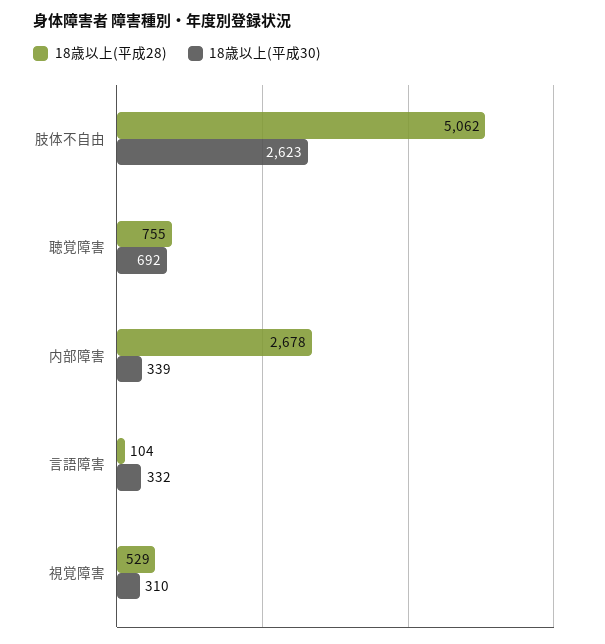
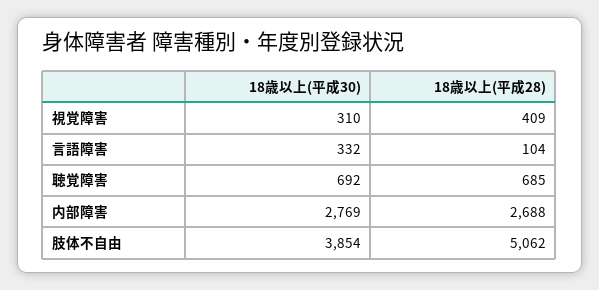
  {
    "18歳以上(平成28)": {
      "肢体不自由": 5062,
-     "聴覚障害": 755,
+     "聴覚障害": 685,
-     "内部障害": 2678,
+     "内部障害": 2688,
      "言語障害": 104,
-     "視覚障害": 529
+     "視覚障害": 409
    },
    "18歳以上(平成30)": {
-     "肢体不自由": 2623,
+     "肢体不自由": 3854,
      "聴覚障害": 692,
-     "内部障害": 339,
+     "内部障害": 2769,
      "言語障害": 332,
      "視覚障害": 310
    }
  }

